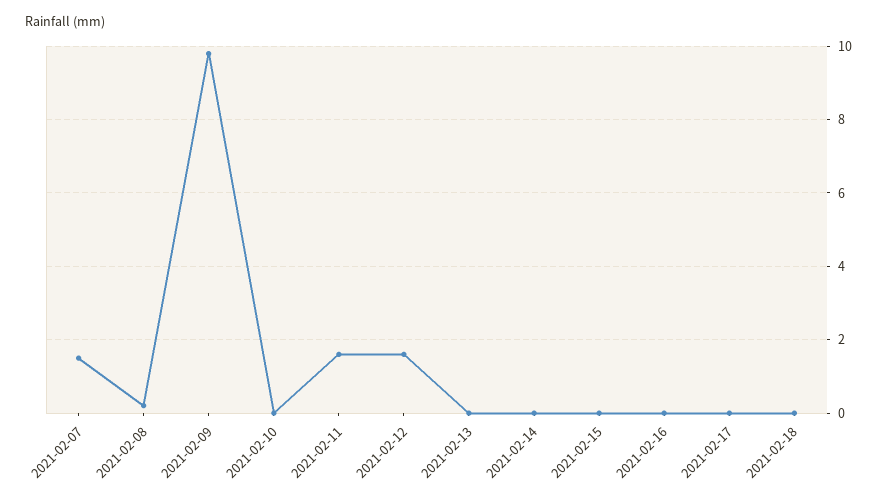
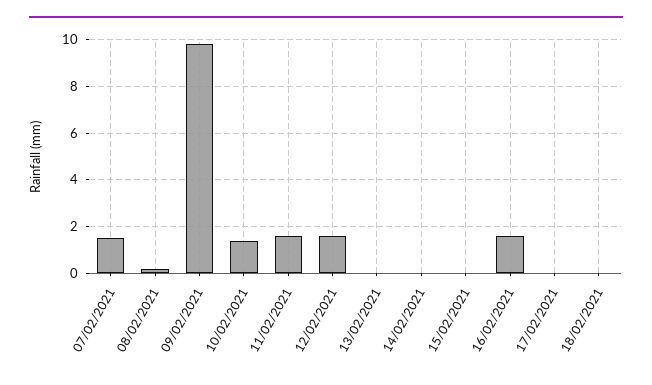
  {
    "2021-02-07": 1.5,
    "2021-02-08": 0,
    "2021-02-09": 10,
-   "2021-02-10": 0,
+   "2021-02-10": 1.5,
    "2021-02-11": 1.5,
    "2021-02-12": 1.5,
    "2021-02-13": 0,
    "2021-02-14": 0,
    "2021-02-15": 0,
-   "2021-02-16": 0,
+   "2021-02-16": 1.5,
    "2021-02-17": 0,
    "2021-02-18": 0
  }

